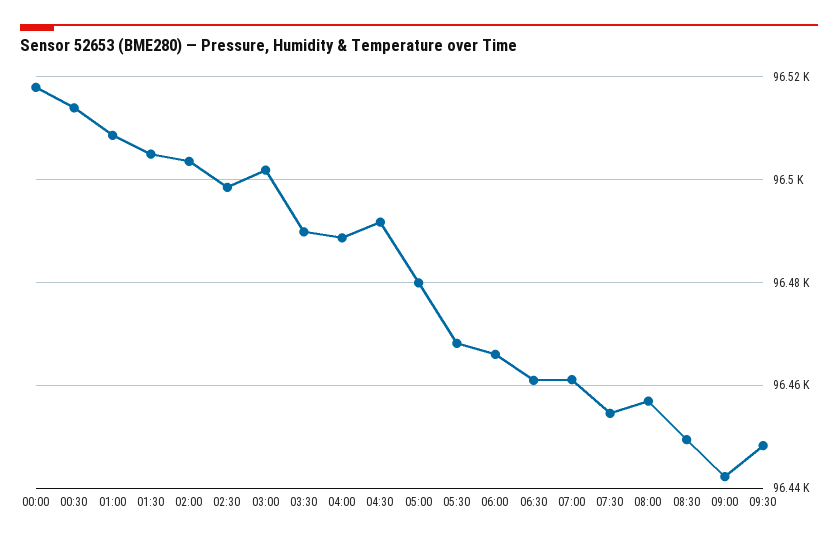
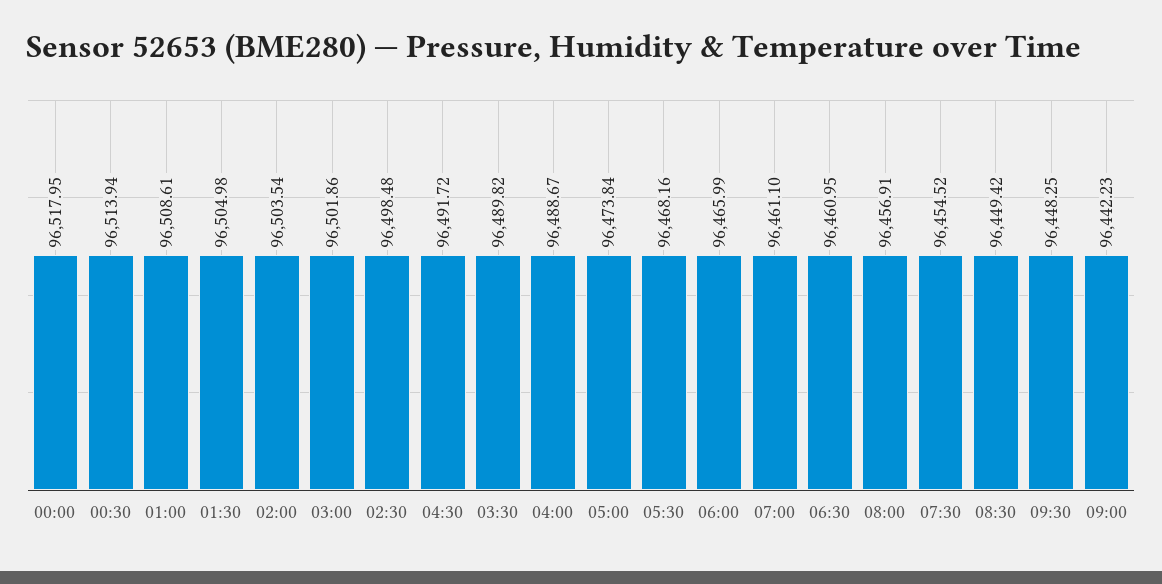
  {
    "00:00": 96517.95,
    "00:30": 96513.94,
    "01:00": 96508.61,
    "01:30": 96504.98,
    "02:00": 96503.54,
    "02:30": 96498.48,
    "03:00": 96501.86,
    "03:30": 96489.82,
    "04:00": 96488.67,
    "04:30": 96491.72,
-   "05:00": 96480,
+   "05:00": 96473.84,
    "05:30": 96468.16,
    "06:00": 96465.99,
    "06:30": 96460.95,
    "07:00": 96461.1,
    "07:30": 96454.52,
    "08:00": 96456.91,
    "08:30": 96449.42,
    "09:00": 96442.23,
    "09:30": 96448.25
  }

